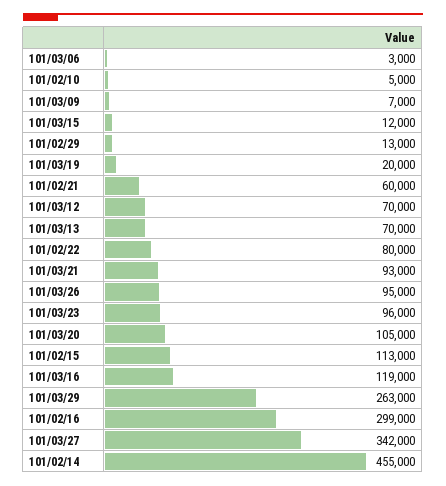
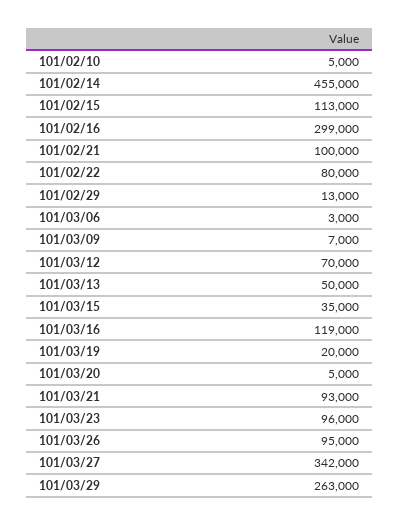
  {
    "101/03/06": 3000,
    "101/02/10": 5000,
    "101/03/09": 7000,
-   "101/03/15": 12000,
+   "101/03/15": 35000,
    "101/02/29": 13000,
    "101/03/19": 20000,
-   "101/02/21": 60000,
+   "101/02/21": 100000,
    "101/03/12": 70000,
-   "101/03/13": 70000,
+   "101/03/13": 50000,
    "101/02/22": 80000,
    "101/03/21": 93000,
    "101/03/26": 95000,
    "101/03/23": 96000,
-   "101/03/20": 105000,
+   "101/03/20": 5000,
    "101/02/15": 113000,
    "101/03/16": 119000,
    "101/03/29": 263000,
    "101/02/16": 299000,
    "101/03/27": 342000,
    "101/02/14": 455000
  }

